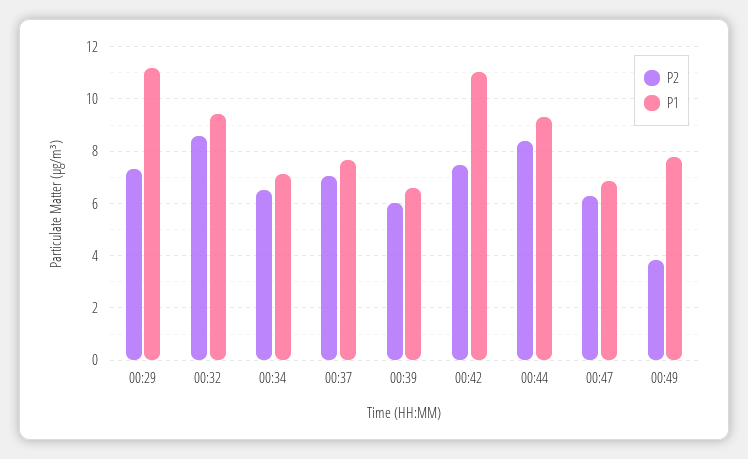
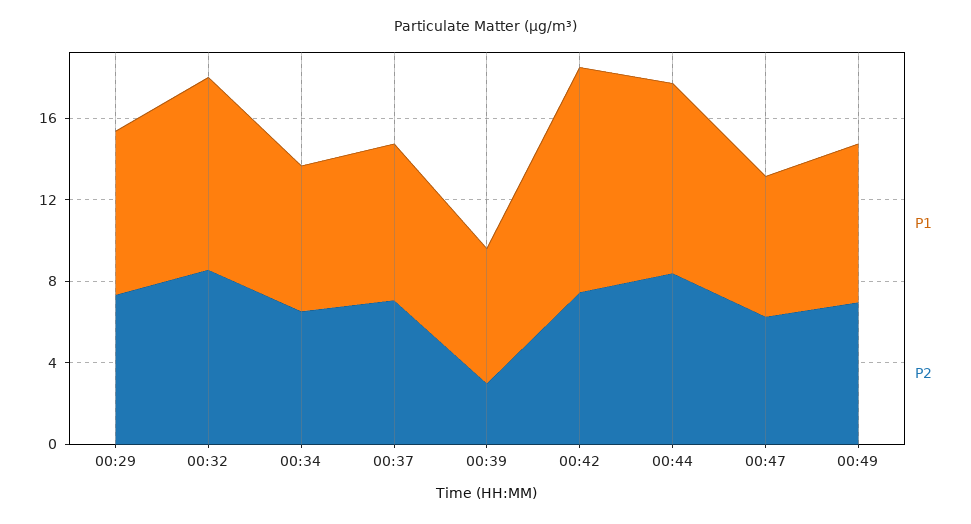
  {
    "P2": {
      "00:29": 7.25,
      "00:32": 8.5,
      "00:34": 6.5,
      "00:37": 7,
-     "00:39": 6,
+     "00:39": 3,
      "00:42": 7.5,
      "00:44": 8.5,
      "00:47": 6.25,
-     "00:49": 3.75
+     "00:49": 7
    },
    "P1": {
-     "00:29": 11.25,
+     "00:29": 8,
      "00:32": 9.5,
      "00:34": 7.25,
      "00:37": 7.75,
      "00:39": 6.5,
      "00:42": 11,
      "00:44": 9.25,
      "00:47": 6.75,
      "00:49": 7.75
    }
  }

